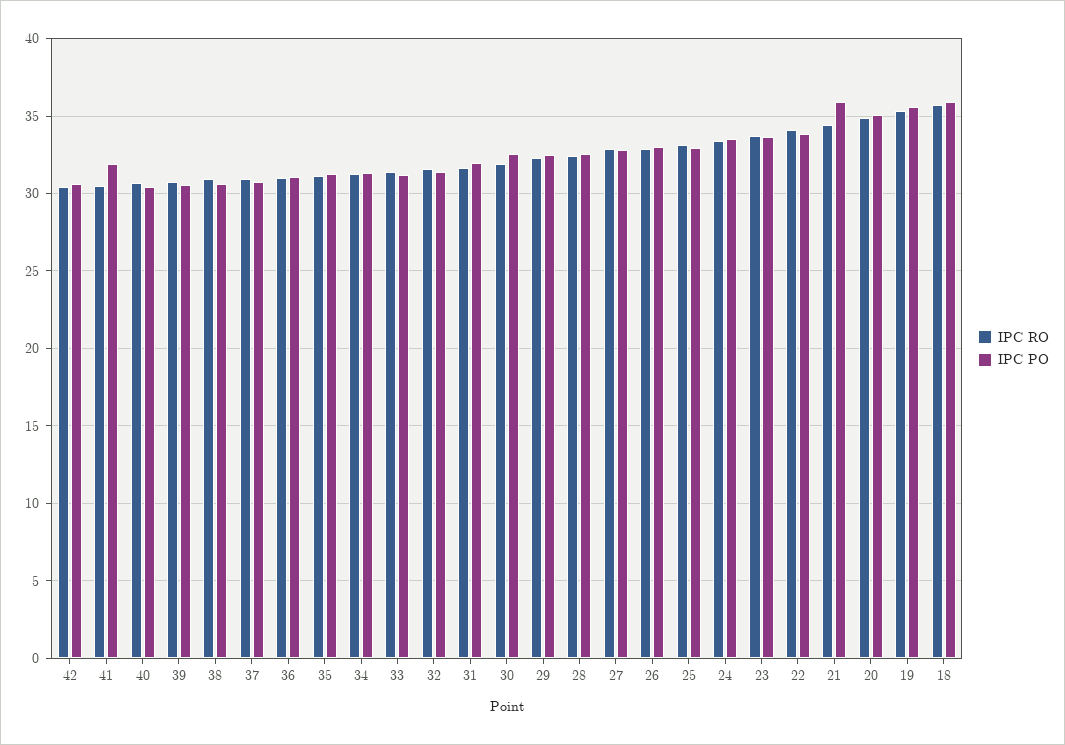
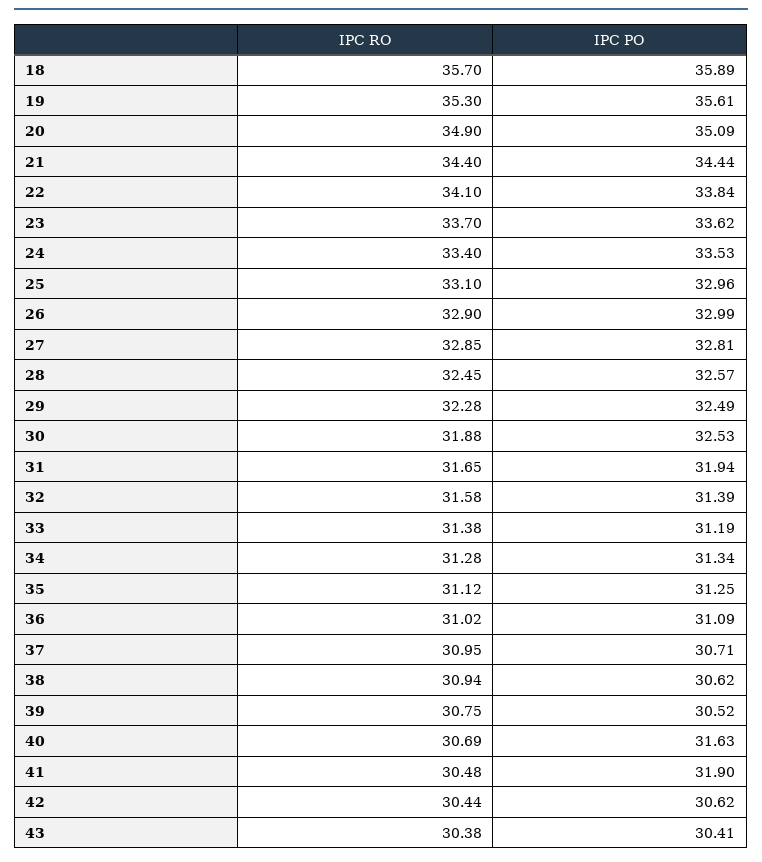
  {
    "IPC RO": {
      "42": 30.44,
      "41": 30.48,
      "40": 30.69,
      "39": 30.75,
      "38": 30.94,
      "37": 30.95,
      "36": 31.02,
      "35": 31.12,
      "34": 31.28,
      "33": 31.38,
      "32": 31.58,
      "31": 31.65,
      "30": 31.88,
      "29": 32.28,
      "28": 32.45,
      "27": 32.85,
      "26": 32.9,
      "25": 33.1,
      "24": 33.4,
      "23": 33.7,
      "22": 34.1,
      "21": 34.4,
      "20": 34.9,
      "19": 35.3,
-     "18": 35.7
+     "18": 35.7,
+     "43": 30.38
    },
    "IPC PO": {
      "42": 30.62,
      "41": 31.9,
-     "40": 30.5,
+     "40": 31.63,
      "39": 30.52,
      "38": 30.62,
      "37": 30.71,
      "36": 31.09,
      "35": 31.25,
      "34": 31.34,
      "33": 31.19,
      "32": 31.39,
      "31": 31.94,
      "30": 32.53,
      "29": 32.49,
      "28": 32.57,
      "27": 32.81,
      "26": 32.99,
      "25": 32.96,
      "24": 33.53,
      "23": 33.62,
      "22": 33.84,
-     "21": 36,
+     "21": 34.44,
      "20": 35.09,
      "19": 35.61,
-     "18": 35.89
+     "18": 35.89,
+     "43": 30.41
    }
  }

